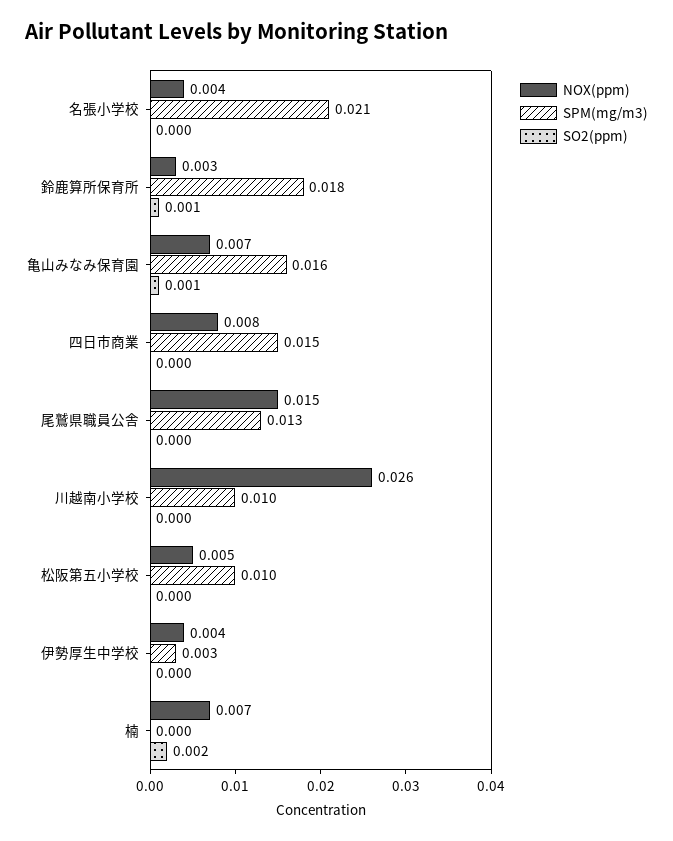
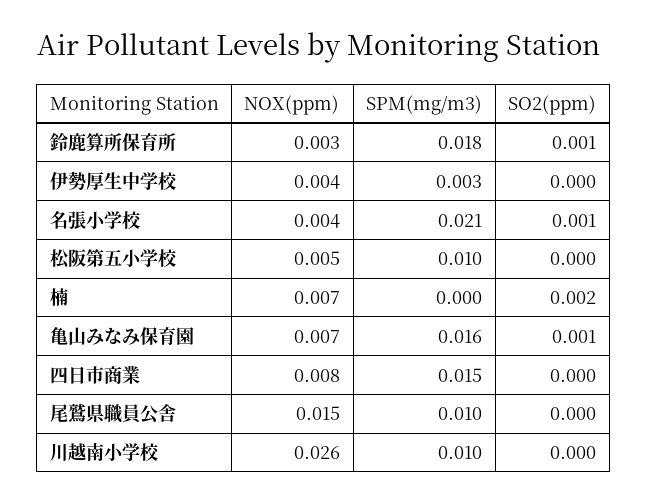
  {
    "NOX(ppm)": {
      "名張小学校": 0.004,
      "鈴鹿算所保育所": 0.003,
      "亀山みなみ保育園": 0.007,
      "四日市商業": 0.008,
      "尾鷲県職員公舎": 0.015,
      "川越南小学校": 0.026,
      "松阪第五小学校": 0.005,
      "伊勢厚生中学校": 0.004,
      "楠": 0.007
    },
    "SPM(mg/m3)": {
      "名張小学校": 0.021,
      "鈴鹿算所保育所": 0.018,
      "亀山みなみ保育園": 0.016,
      "四日市商業": 0.015,
-     "尾鷲県職員公舎": 0.013,
+     "尾鷲県職員公舎": 0.01,
      "川越南小学校": 0.01,
      "松阪第五小学校": 0.01,
      "伊勢厚生中学校": 0.003,
      "楠": 0
    },
    "SO2(ppm)": {
-     "名張小学校": 0,
+     "名張小学校": 0.001,
      "鈴鹿算所保育所": 0.001,
      "亀山みなみ保育園": 0.001,
      "四日市商業": 0,
      "尾鷲県職員公舎": 0,
      "川越南小学校": 0,
      "松阪第五小学校": 0,
      "伊勢厚生中学校": 0,
      "楠": 0.002
    }
  }

